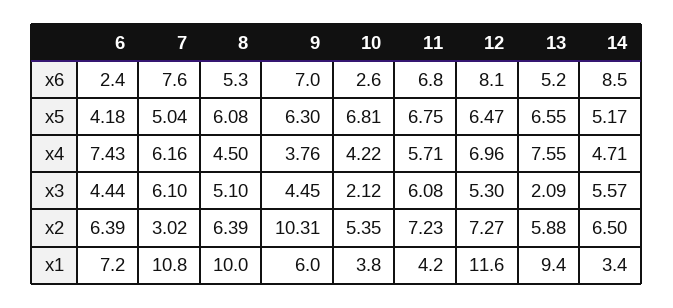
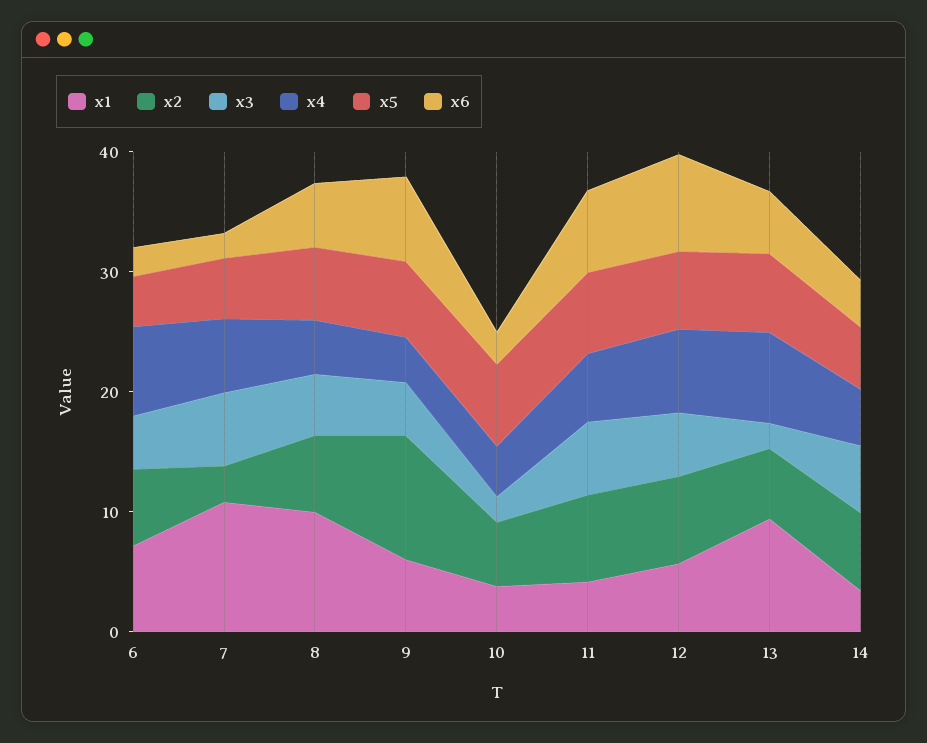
  {
    "x6": {
      "6": 2.4,
-     "7": 7.6,
+     "7": 2,
      "8": 5.3,
      "9": 7,
      "10": 2.6,
      "11": 6.8,
      "12": 8.1,
      "13": 5.2,
-     "14": 8.5
+     "14": 4
    },
    "x5": {
      "6": 4.18,
      "7": 5.04,
      "8": 6.08,
      "9": 6.3,
      "10": 6.81,
      "11": 6.75,
      "12": 6.47,
      "13": 6.55,
      "14": 5.17
    },
    "x4": {
      "6": 7.43,
      "7": 6.16,
      "8": 4.5,
      "9": 3.76,
      "10": 4.22,
      "11": 5.71,
      "12": 6.96,
      "13": 7.55,
      "14": 4.71
    },
    "x3": {
      "6": 4.44,
      "7": 6.1,
      "8": 5.1,
      "9": 4.45,
      "10": 2.12,
      "11": 6.08,
      "12": 5.3,
      "13": 2.09,
      "14": 5.57
    },
    "x2": {
      "6": 6.39,
      "7": 3.02,
      "8": 6.39,
      "9": 10.31,
      "10": 5.35,
      "11": 7.23,
      "12": 7.27,
      "13": 5.88,
      "14": 6.5
    },
    "x1": {
      "6": 7.2,
      "7": 10.8,
      "8": 10,
      "9": 6,
      "10": 3.8,
      "11": 4.2,
-     "12": 11.6,
+     "12": 6,
      "13": 9.4,
      "14": 3.4
    }
  }

